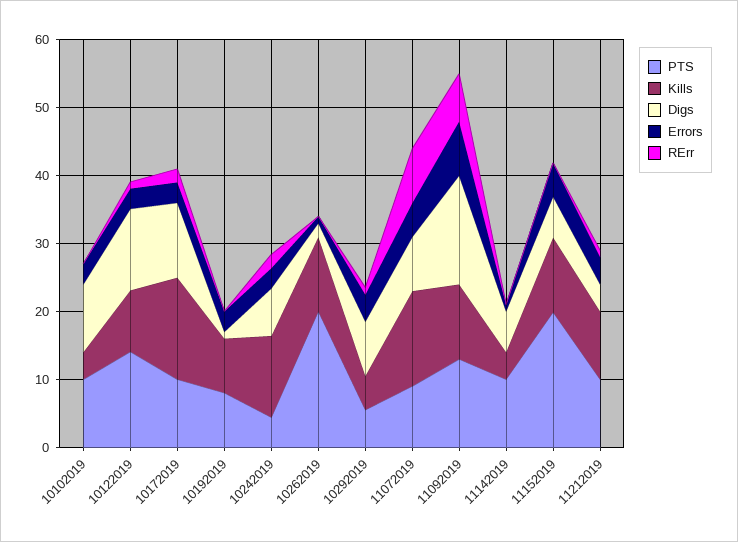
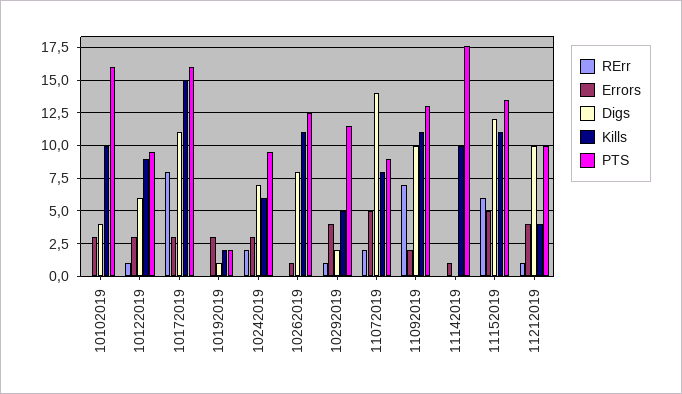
  {
    "PTS": {
-     "10102019": 10,
+     "10102019": 16,
-     "10122019": 14,
+     "10122019": 9.5,
-     "10172019": 10,
+     "10172019": 16,
-     "10192019": 8,
+     "10192019": 2,
-     "10242019": 4,
+     "10242019": 9.5,
-     "10262019": 20,
+     "10262019": 12.5,
-     "10292019": 6,
+     "10292019": 11.5,
      "11072019": 9,
      "11092019": 13,
-     "11142019": 10,
+     "11142019": 17.5,
-     "11152019": 20,
+     "11152019": 13.5,
      "11212019": 10
    },
    "Kills": {
-     "10102019": 4,
+     "10102019": 10,
      "10122019": 9,
      "10172019": 15,
-     "10192019": 8,
+     "10192019": 2,
-     "10242019": 12,
+     "10242019": 6,
      "10262019": 11,
      "10292019": 5,
-     "11072019": 14,
+     "11072019": 8,
      "11092019": 11,
-     "11142019": 4,
+     "11142019": 10,
      "11152019": 11,
-     "11212019": 10
+     "11212019": 4
    },
    "Digs": {
-     "10102019": 10,
+     "10102019": 4,
-     "10122019": 12,
+     "10122019": 6,
      "10172019": 11,
      "10192019": 1,
      "10242019": 7,
-     "10262019": 2,
+     "10262019": 8,
-     "10292019": 8,
+     "10292019": 2,
-     "11072019": 8,
+     "11072019": 14,
-     "11092019": 16,
+     "11092019": 10,
-     "11142019": 6,
+     "11142019": 0,
-     "11152019": 6,
+     "11152019": 12,
-     "11212019": 4
+     "11212019": 10
    },
    "Errors": {
      "10102019": 3,
      "10122019": 3,
      "10172019": 3,
      "10192019": 3,
      "10242019": 3,
      "10262019": 1,
      "10292019": 4,
      "11072019": 5,
-     "11092019": 8,
+     "11092019": 2,
      "11142019": 1,
      "11152019": 5,
      "11212019": 4
    },
    "RErr": {
      "10102019": 0,
      "10122019": 1,
-     "10172019": 2,
+     "10172019": 8,
      "10192019": 0,
      "10242019": 2,
      "10262019": 0,
      "10292019": 1,
-     "11072019": 8,
+     "11072019": 2,
      "11092019": 7,
      "11142019": 0,
-     "11152019": 0,
+     "11152019": 6,
      "11212019": 1
    }
  }

